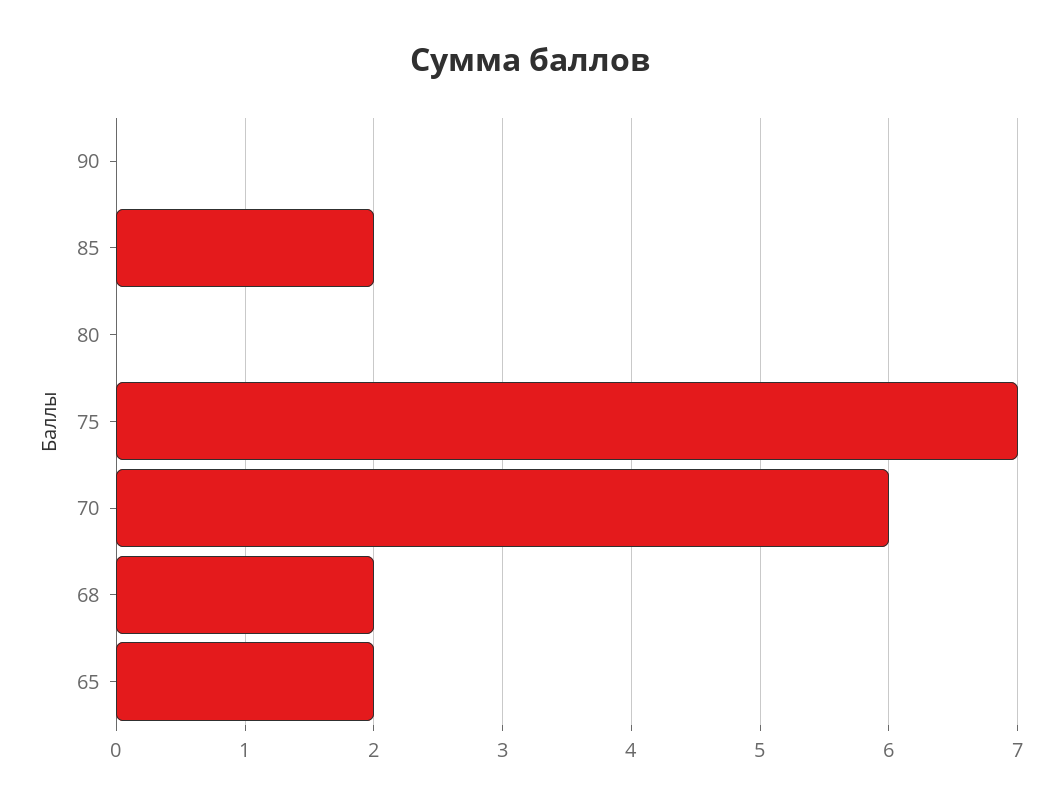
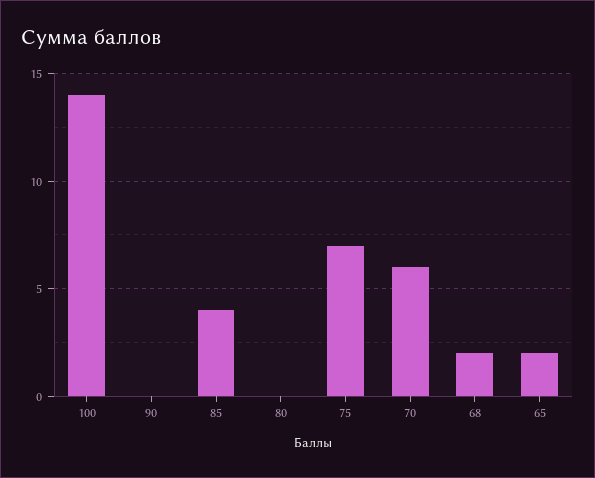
  {
    "90": 0,
-   "85": 2,
+   "85": 4,
    "80": 0,
    "75": 7,
    "70": 6,
    "68": 2,
-   "65": 2
+   "65": 2,
+   "100": 14
  }

